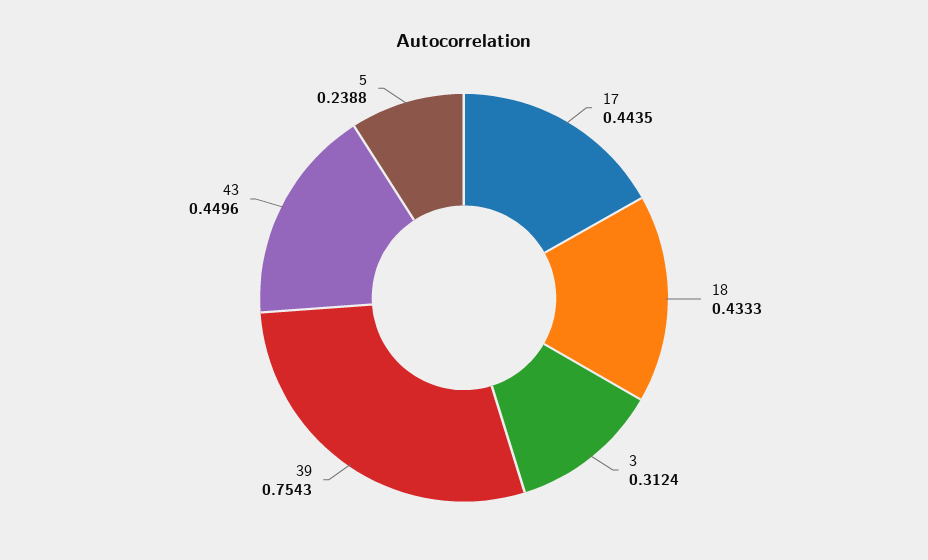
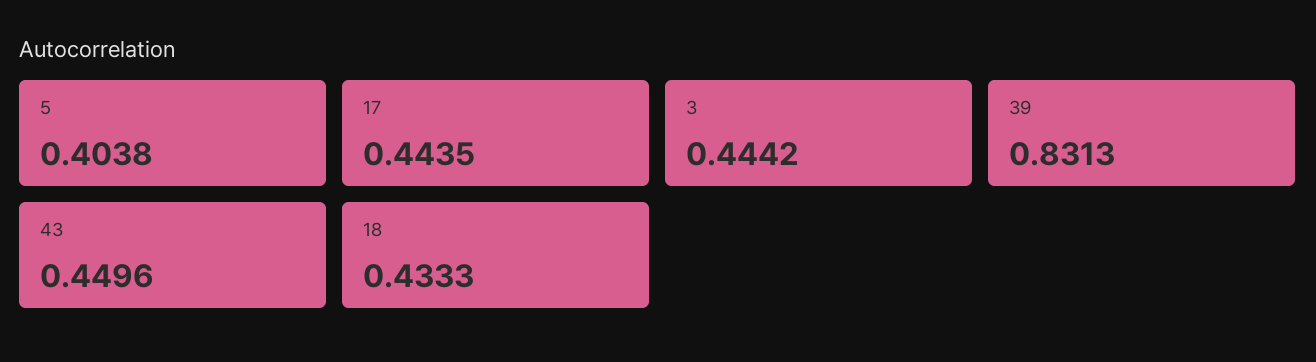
  {
    "17": 0.4435,
    "18": 0.4333,
-   "3": 0.3124,
+   "3": 0.4442,
-   "39": 0.7543,
+   "39": 0.8313,
    "43": 0.4496,
-   "5": 0.2388
+   "5": 0.4038
  }

